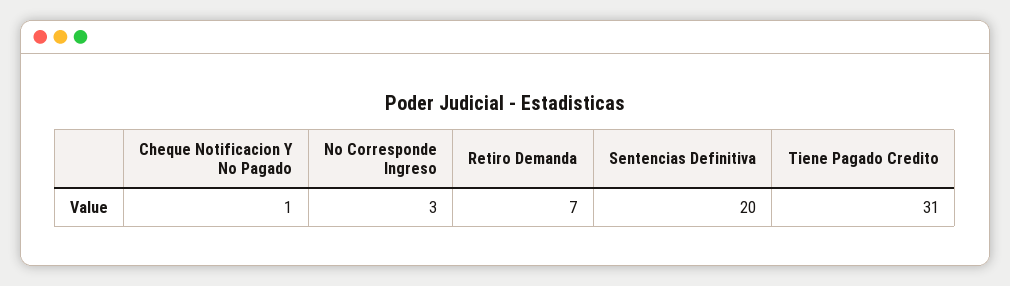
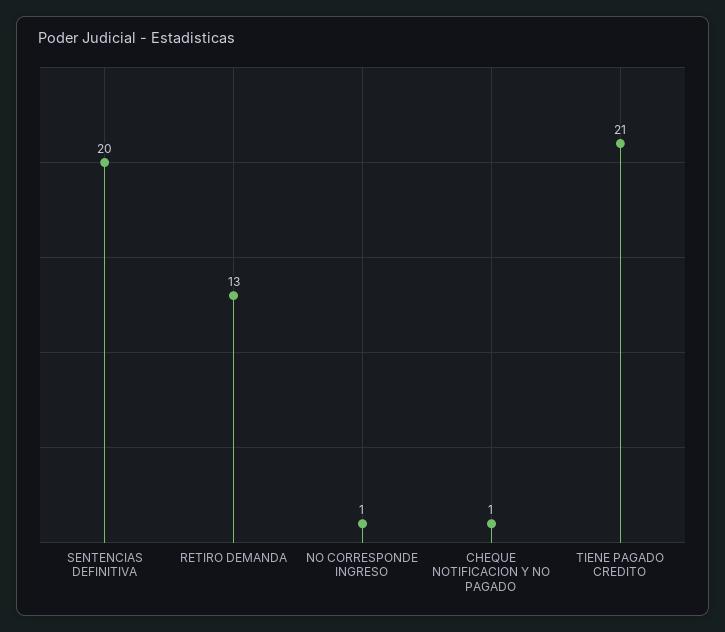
  {
    "Cheque Notificacion Y No Pagado": 1,
-   "No Corresponde Ingreso": 3,
+   "No Corresponde Ingreso": 1,
-   "Retiro Demanda": 7,
+   "Retiro Demanda": 13,
    "Sentencias Definitiva": 20,
-   "Tiene Pagado Credito": 31
+   "Tiene Pagado Credito": 21
  }

